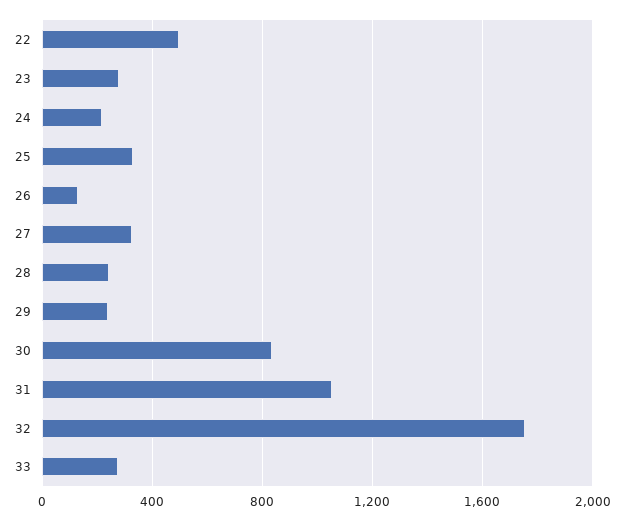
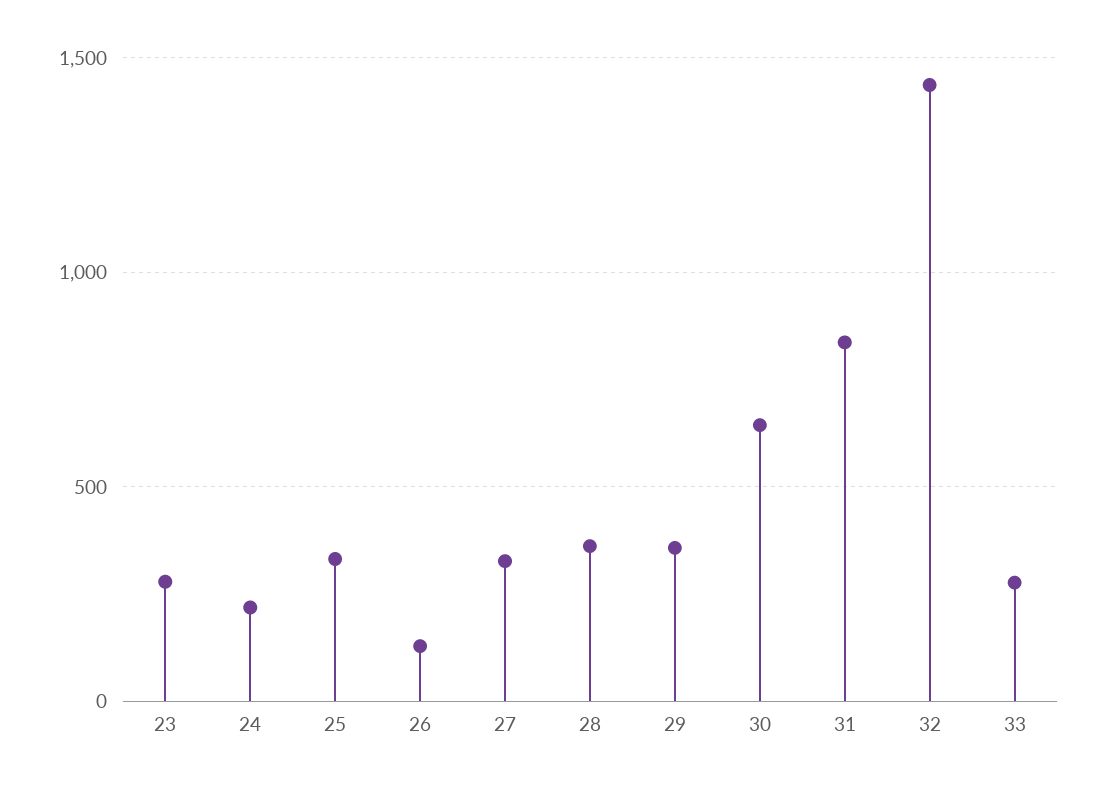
  {
-   "22": 500,
    "23": 300,
    "24": 200,
    "25": 350,
    "26": 150,
    "27": 350,
-   "28": 250,
+   "28": 350,
-   "29": 250,
+   "29": 350,
-   "30": 850,
+   "30": 650,
-   "31": 1050,
+   "31": 850,
-   "32": 1750,
+   "32": 1450,
    "33": 300
  }

